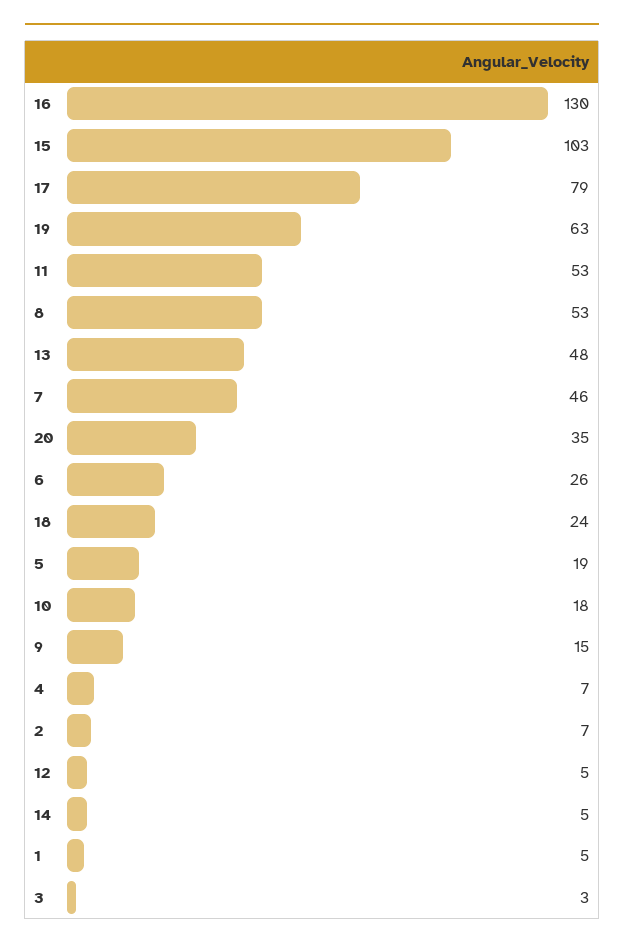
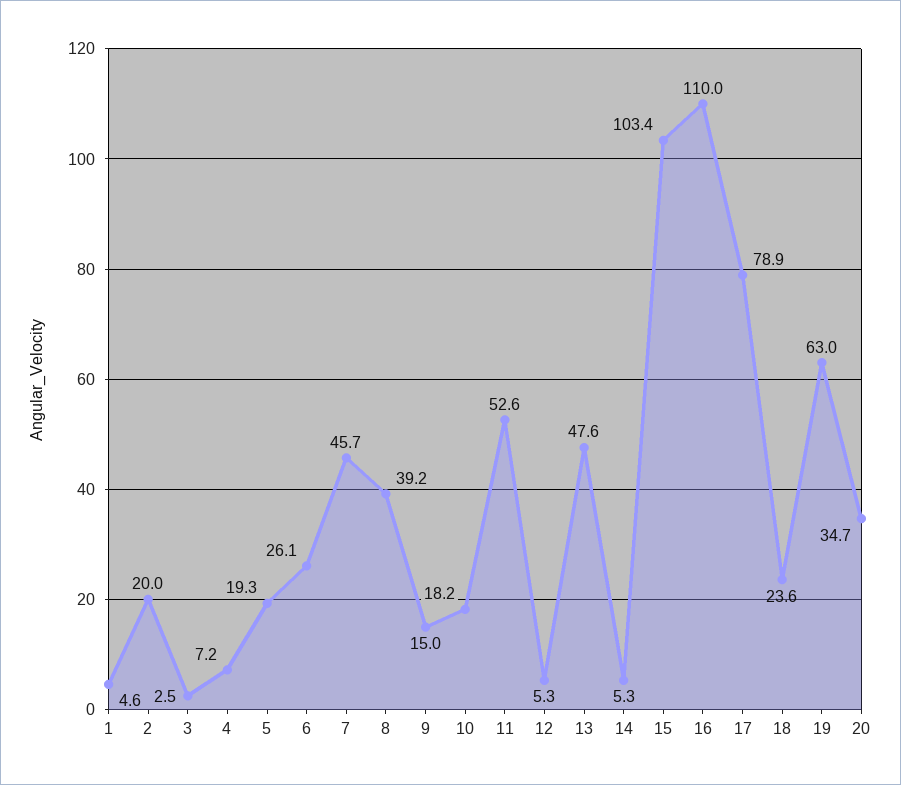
  {
-   "16": 130,
+   "16": 110,
    "15": 103.4,
    "17": 78.9,
    "19": 63,
    "11": 52.6,
-   "8": 53,
+   "8": 39.2,
    "13": 47.6,
    "7": 45.7,
    "20": 34.7,
    "6": 26.1,
    "18": 23.6,
    "5": 19.3,
    "10": 18.2,
    "9": 15,
    "4": 7.2,
-   "2": 7,
+   "2": 20,
    "12": 5.3,
    "14": 5.3,
    "1": 4.6,
    "3": 2.5
  }

